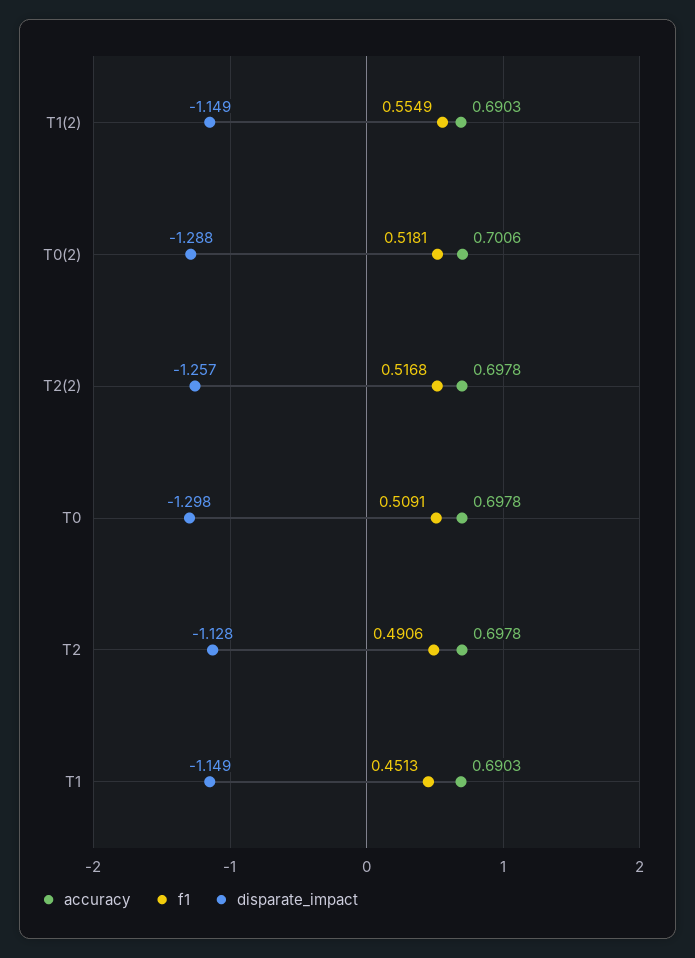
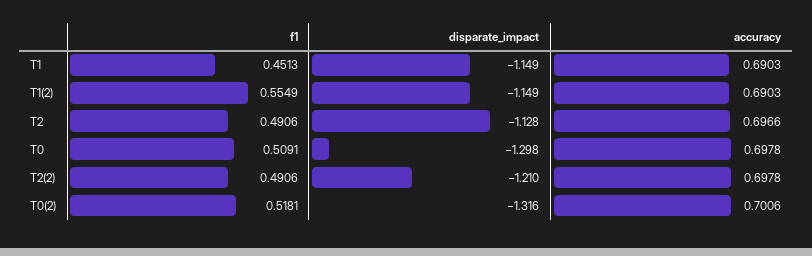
  {
    "accuracy": {
      "T1(2)": 0.6903,
      "T0(2)": 0.7006,
      "T2(2)": 0.6978,
      "T0": 0.6978,
-     "T2": 0.6978,
+     "T2": 0.6966,
      "T1": 0.6903
    },
    "f1": {
      "T1(2)": 0.5549,
      "T0(2)": 0.5181,
-     "T2(2)": 0.5168,
+     "T2(2)": 0.4906,
      "T0": 0.5091,
      "T2": 0.4906,
      "T1": 0.4513
    },
    "disparate_impact": {
      "T1(2)": -1.149,
-     "T0(2)": -1.288,
+     "T0(2)": -1.316,
-     "T2(2)": -1.257,
+     "T2(2)": -1.21,
      "T0": -1.298,
      "T2": -1.128,
      "T1": -1.149
    }
  }

